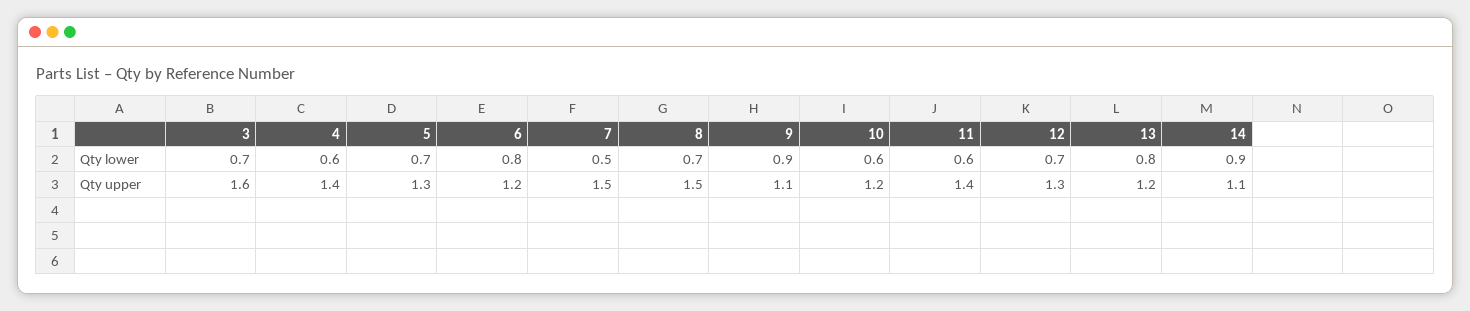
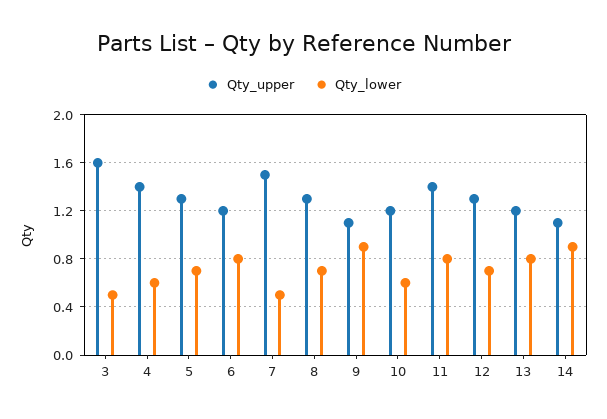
  {
    "Qty lower": {
-     "3": 0.7,
+     "3": 0.5,
      "4": 0.6,
      "5": 0.7,
      "6": 0.8,
      "7": 0.5,
      "8": 0.7,
      "9": 0.9,
      "10": 0.6,
-     "11": 0.6,
+     "11": 0.8,
      "12": 0.7,
      "13": 0.8,
      "14": 0.9
    },
    "Qty upper": {
      "3": 1.6,
      "4": 1.4,
      "5": 1.3,
      "6": 1.2,
      "7": 1.5,
-     "8": 1.5,
+     "8": 1.3,
      "9": 1.1,
      "10": 1.2,
      "11": 1.4,
      "12": 1.3,
      "13": 1.2,
      "14": 1.1
    }
  }

